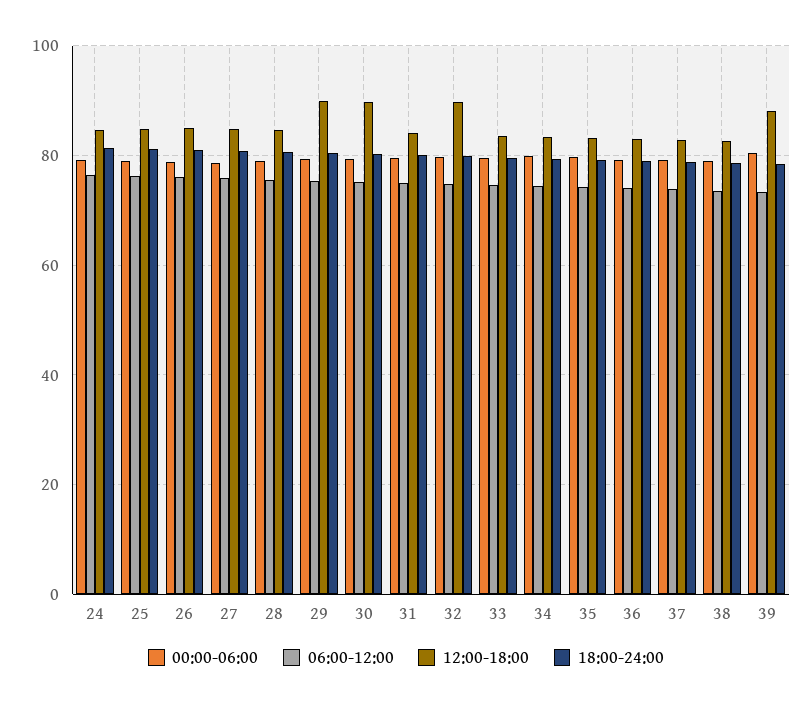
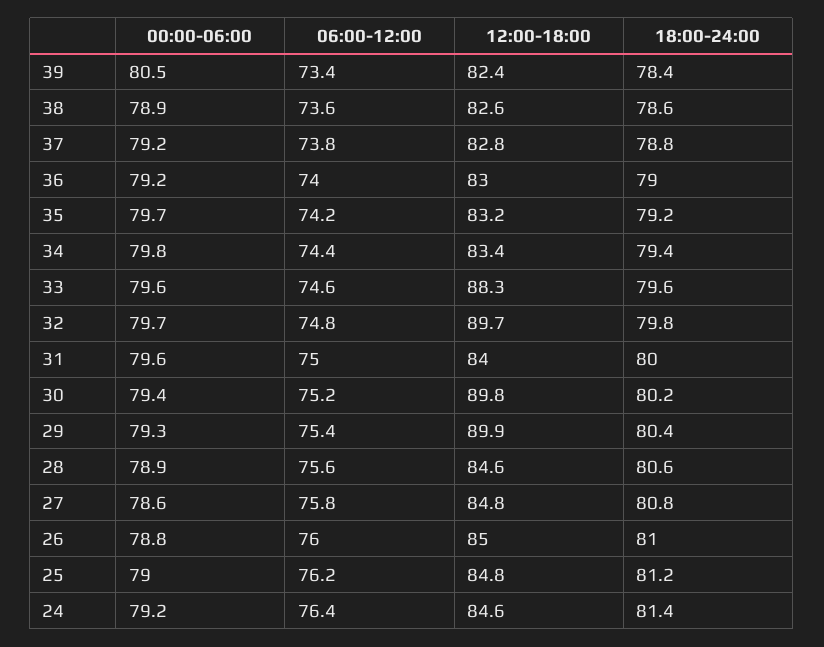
  {
    "00:00-06:00": {
      "24": 79.2,
      "25": 79,
      "26": 78.8,
      "27": 78.6,
      "28": 78.9,
      "29": 79.3,
      "30": 79.4,
      "31": 79.6,
      "32": 79.7,
      "33": 79.6,
      "34": 79.8,
      "35": 79.7,
      "36": 79.2,
      "37": 79.2,
      "38": 78.9,
      "39": 80.5
    },
    "06:00-12:00": {
      "24": 76.4,
      "25": 76.2,
      "26": 76,
      "27": 75.8,
      "28": 75.6,
      "29": 75.4,
      "30": 75.2,
      "31": 75,
      "32": 74.8,
      "33": 74.6,
      "34": 74.4,
      "35": 74.2,
      "36": 74,
      "37": 73.8,
      "38": 73.6,
      "39": 73.4
    },
    "12:00-18:00": {
      "24": 84.6,
      "25": 84.8,
      "26": 85,
      "27": 84.8,
      "28": 84.6,
      "29": 89.9,
      "30": 89.8,
      "31": 84,
      "32": 89.7,
-     "33": 84,
+     "33": 88.3,
      "34": 83.4,
      "35": 83.2,
      "36": 83,
      "37": 82.8,
      "38": 82.6,
-     "39": 88
+     "39": 82.4
    },
    "18:00-24:00": {
      "24": 81.4,
      "25": 81.2,
      "26": 81,
      "27": 80.8,
      "28": 80.6,
      "29": 80.4,
      "30": 80.2,
      "31": 80,
      "32": 79.8,
      "33": 79.6,
      "34": 79.4,
      "35": 79.2,
      "36": 79,
      "37": 78.8,
      "38": 78.6,
      "39": 78.4
    }
  }

